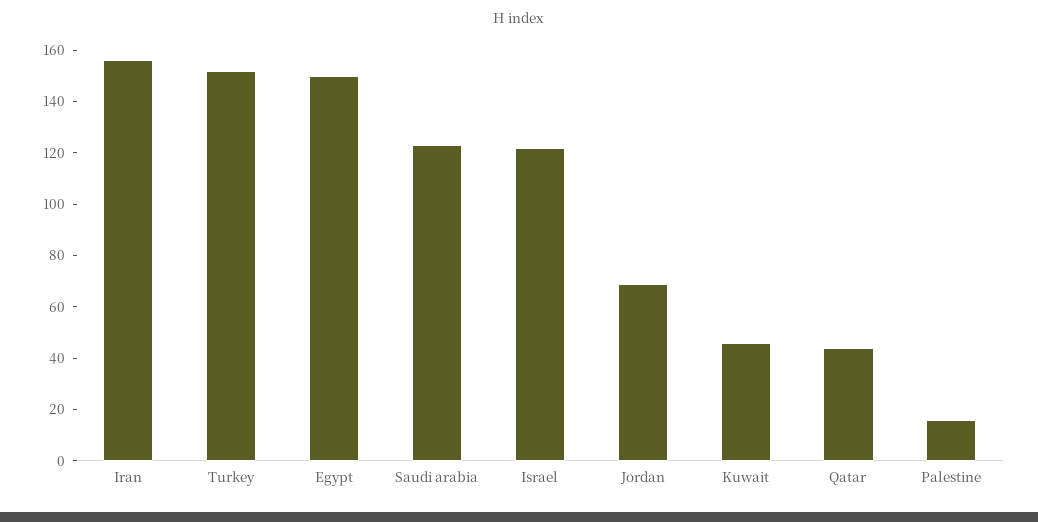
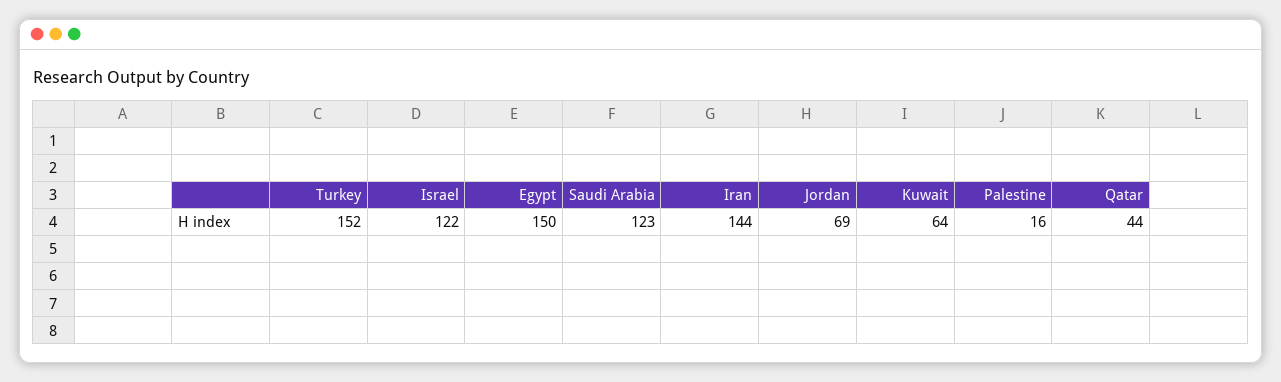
  {
-   "Iran": 155,
+   "Iran": 144,
    "Turkey": 152,
    "Egypt": 150,
    "Saudi arabia": 123,
    "Israel": 122,
    "Jordan": 69,
-   "Kuwait": 45,
+   "Kuwait": 64,
    "Qatar": 44,
    "Palestine": 16
  }

